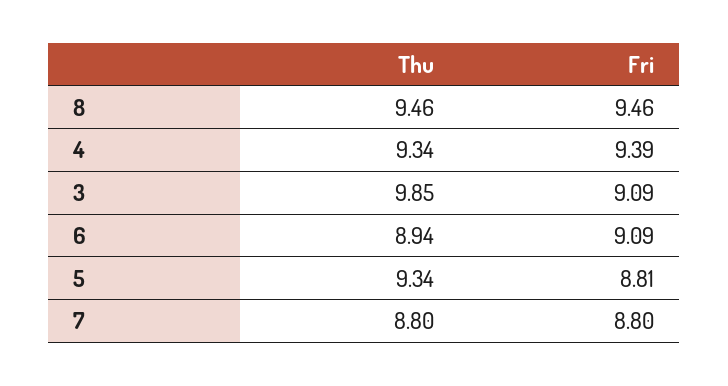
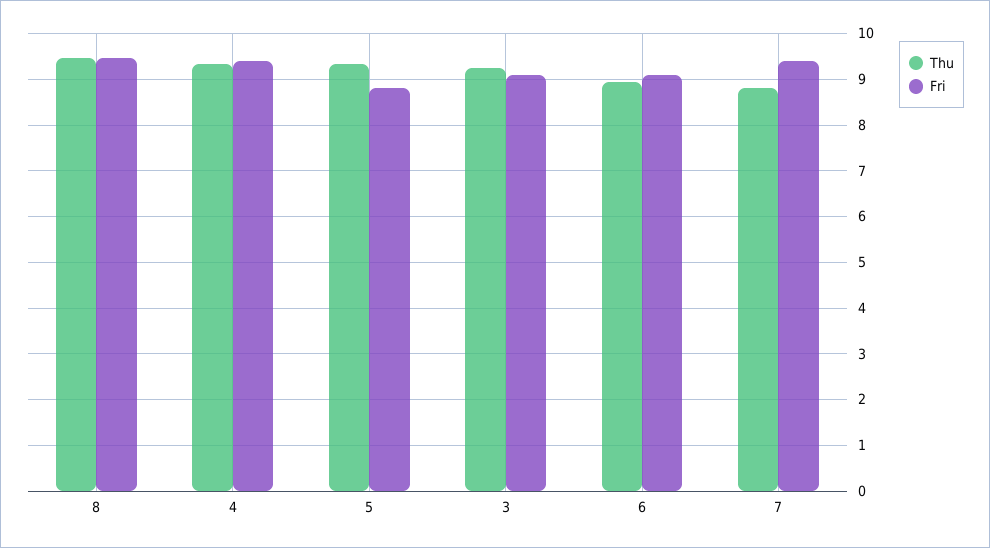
  {
    "Thu": {
      "8": 9.46,
      "4": 9.34,
-     "3": 9.85,
+     "3": 9.2,
      "6": 8.94,
      "5": 9.34,
      "7": 8.8
    },
    "Fri": {
      "8": 9.46,
      "4": 9.39,
      "3": 9.09,
      "6": 9.09,
      "5": 8.81,
-     "7": 8.8
+     "7": 9.4
    }
  }

